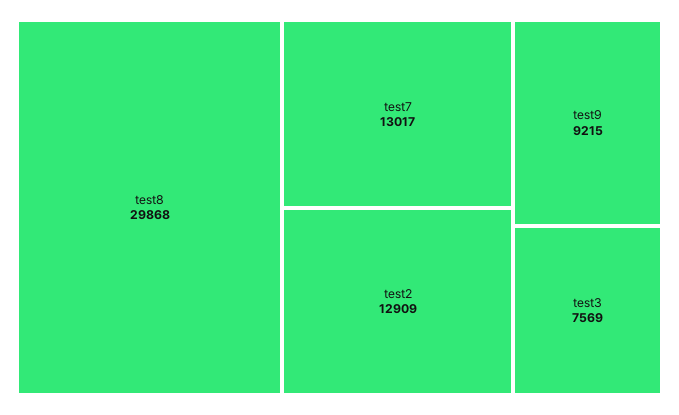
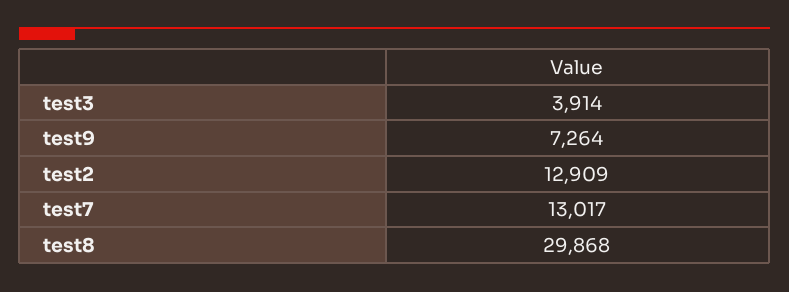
  {
    "test8": 29868,
    "test7": 13017,
    "test2": 12909,
-   "test9": 9215,
+   "test9": 7264,
-   "test3": 7569
+   "test3": 3914
  }

